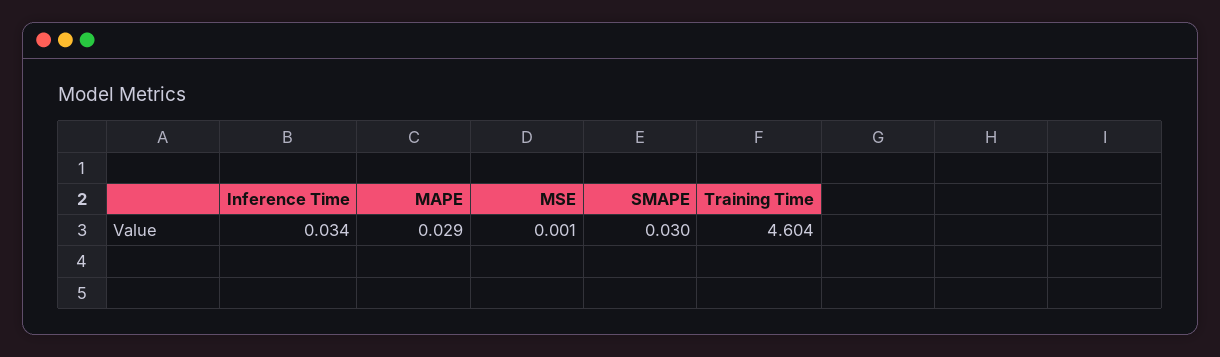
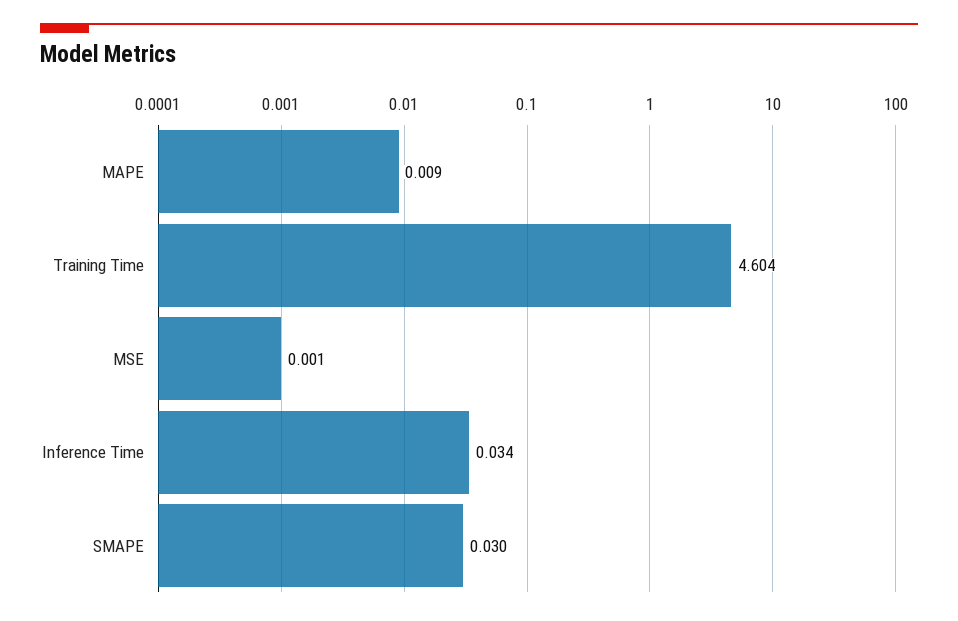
  {
    "Inference Time": 0.034,
-   "MAPE": 0.029,
+   "MAPE": 0.009,
    "MSE": 0.001,
    "SMAPE": 0.03,
    "Training Time": 4.604
  }

